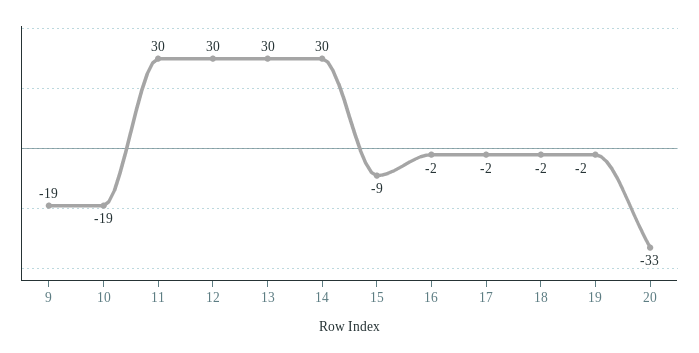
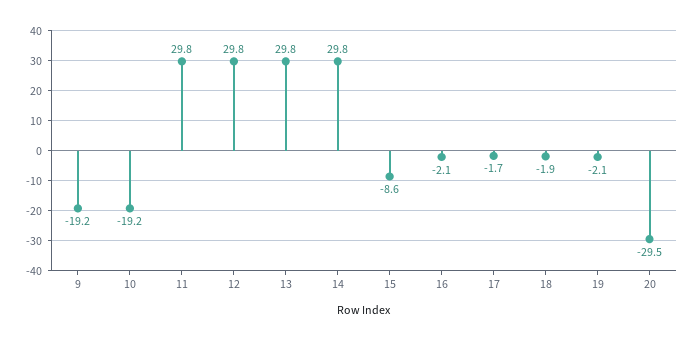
  {
    "9": -19.2,
    "10": -19.2,
    "11": 29.8,
    "12": 29.8,
    "13": 29.8,
    "14": 29.8,
    "15": -8.6,
    "16": -2.1,
    "17": -1.7,
    "18": -1.9,
    "19": -2.1,
-   "20": -33
+   "20": -29.5
  }

